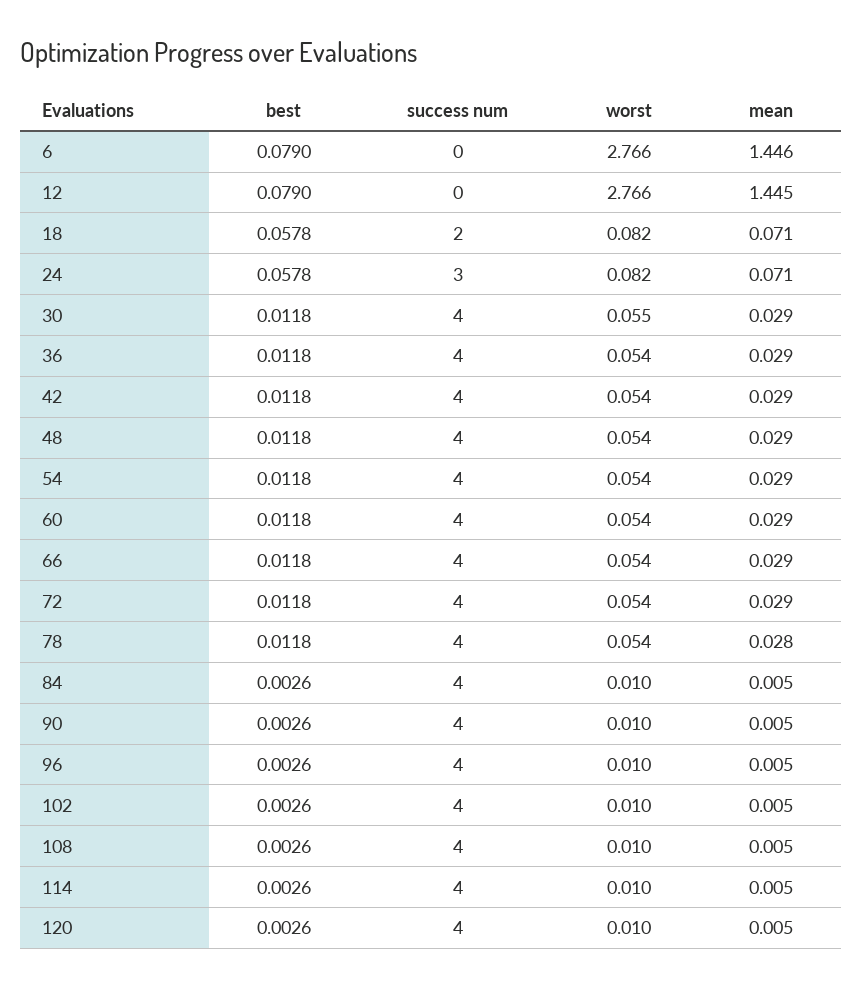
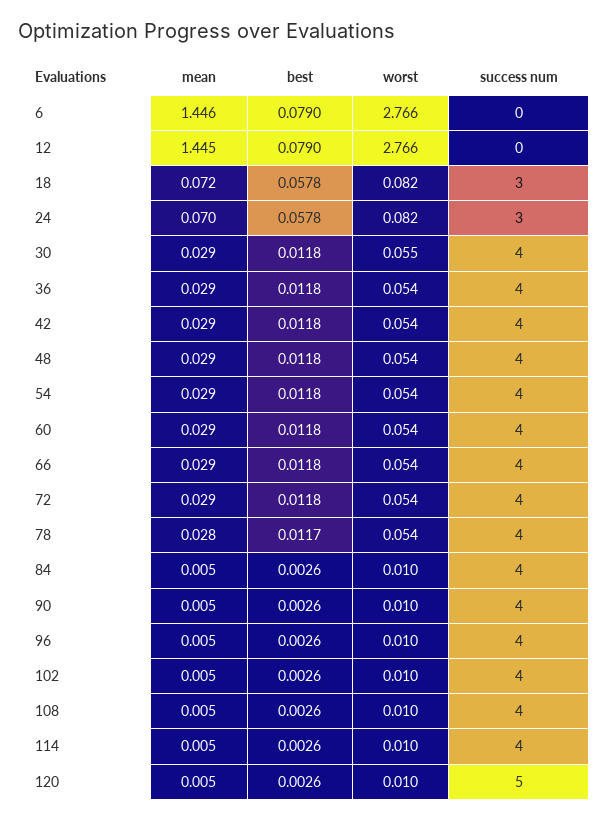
  {
    "best": {
      "6": 0.079,
      "12": 0.079,
      "18": 0.0578,
      "24": 0.0578,
      "30": 0.0118,
      "36": 0.0118,
      "42": 0.0118,
      "48": 0.0118,
      "54": 0.0118,
      "60": 0.0118,
      "66": 0.0118,
      "72": 0.0118,
-     "78": 0.0118,
+     "78": 0.0117,
      "84": 0.0026,
      "90": 0.0026,
      "96": 0.0026,
      "102": 0.0026,
      "108": 0.0026,
      "114": 0.0026,
      "120": 0.0026
    },
    "success num": {
      "6": 0,
      "12": 0,
-     "18": 2,
+     "18": 3,
      "24": 3,
      "30": 4,
      "36": 4,
      "42": 4,
      "48": 4,
      "54": 4,
      "60": 4,
      "66": 4,
      "72": 4,
      "78": 4,
      "84": 4,
      "90": 4,
      "96": 4,
      "102": 4,
      "108": 4,
      "114": 4,
-     "120": 4
+     "120": 5
    },
    "worst": {
      "6": 2.766,
      "12": 2.766,
      "18": 0.082,
      "24": 0.082,
      "30": 0.055,
      "36": 0.054,
      "42": 0.054,
      "48": 0.054,
      "54": 0.054,
      "60": 0.054,
      "66": 0.054,
      "72": 0.054,
      "78": 0.054,
      "84": 0.01,
      "90": 0.01,
      "96": 0.01,
      "102": 0.01,
      "108": 0.01,
      "114": 0.01,
      "120": 0.01
    },
    "mean": {
      "6": 1.446,
      "12": 1.445,
-     "18": 0.071,
+     "18": 0.072,
-     "24": 0.071,
+     "24": 0.07,
      "30": 0.029,
      "36": 0.029,
      "42": 0.029,
      "48": 0.029,
      "54": 0.029,
      "60": 0.029,
      "66": 0.029,
      "72": 0.029,
      "78": 0.028,
      "84": 0.005,
      "90": 0.005,
      "96": 0.005,
      "102": 0.005,
      "108": 0.005,
      "114": 0.005,
      "120": 0.005
    }
  }

